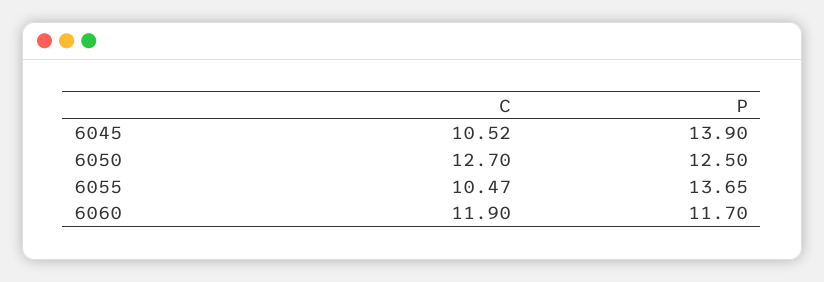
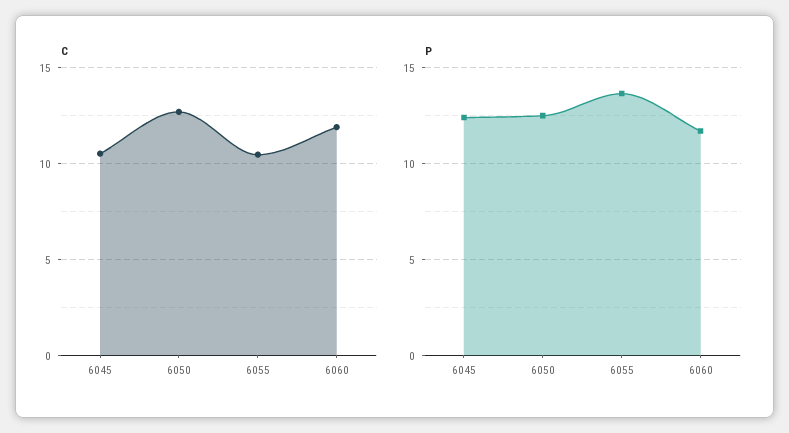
  {
    "C": {
      "6045": 10.52,
      "6050": 12.7,
      "6055": 10.47,
      "6060": 11.9
    },
    "P": {
-     "6045": 13.9,
+     "6045": 12.5,
      "6050": 12.5,
      "6055": 13.65,
      "6060": 11.7
    }
  }

